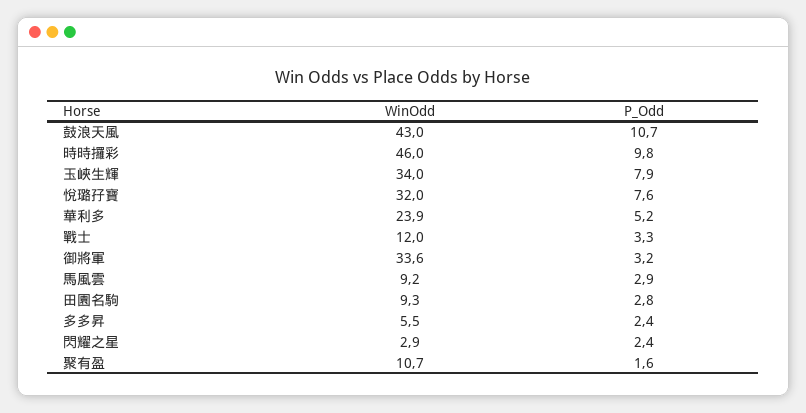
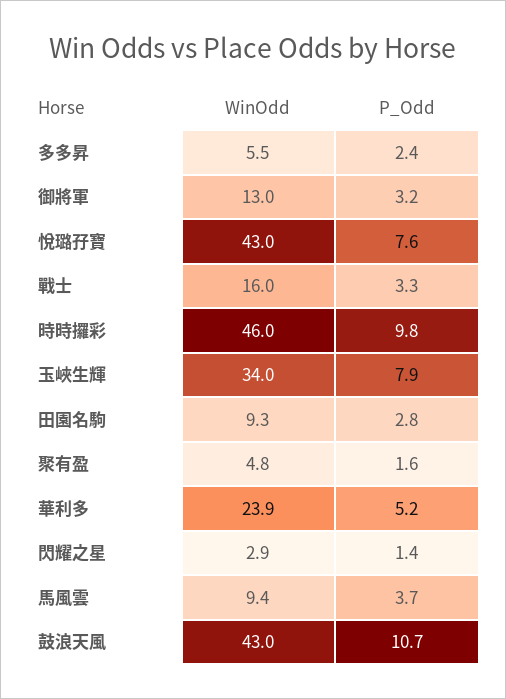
  {
    "WinOdd": {
      "鼓浪天風": 43,
      "時時攞彩": 46,
      "玉峽生輝": 34,
-     "悅璐孖寶": 32,
+     "悅璐孖寶": 43,
      "華利多": 23.9,
-     "戰士": 12,
+     "戰士": 16,
-     "御將軍": 33.6,
+     "御將軍": 13,
-     "馬風雲": 9.2,
+     "馬風雲": 9.4,
      "田園名駒": 9.3,
      "多多昇": 5.5,
      "閃耀之星": 2.9,
-     "聚有盈": 10.7
+     "聚有盈": 4.8
    },
    "P_Odd": {
      "鼓浪天風": 10.7,
      "時時攞彩": 9.8,
      "玉峽生輝": 7.9,
      "悅璐孖寶": 7.6,
      "華利多": 5.2,
      "戰士": 3.3,
      "御將軍": 3.2,
-     "馬風雲": 2.9,
+     "馬風雲": 3.7,
      "田園名駒": 2.8,
      "多多昇": 2.4,
-     "閃耀之星": 2.4,
+     "閃耀之星": 1.4,
      "聚有盈": 1.6
    }
  }

